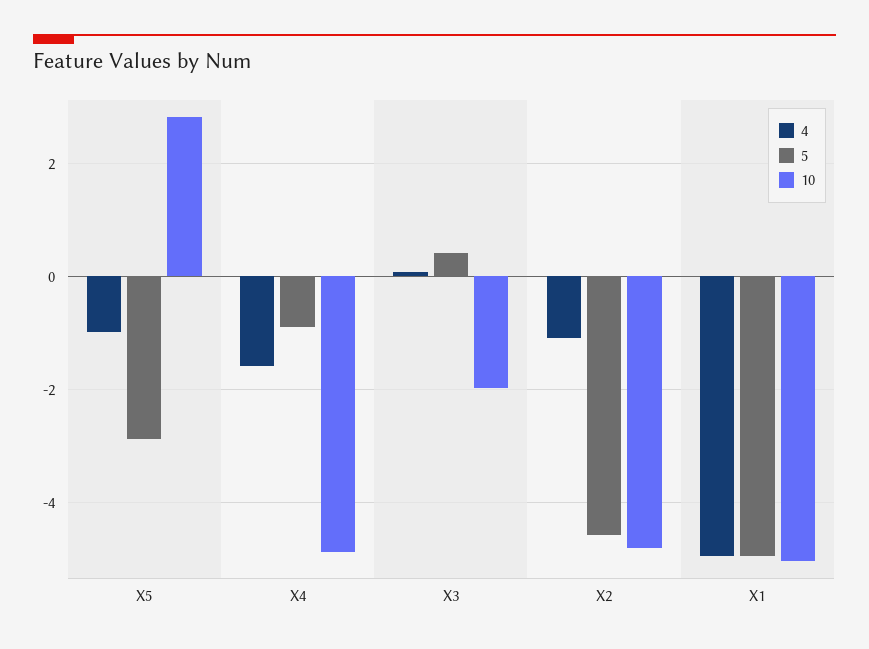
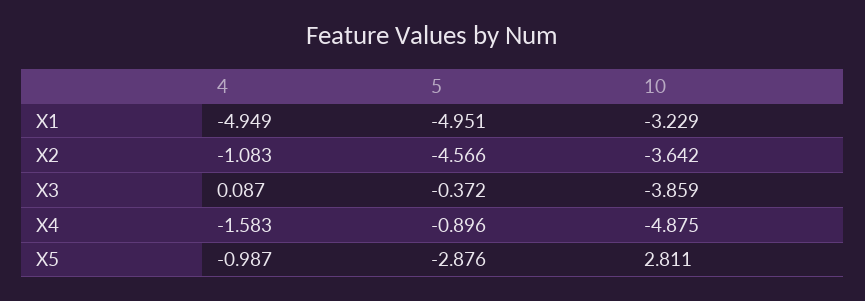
  {
    "4": {
      "X5": -0.987,
      "X4": -1.583,
      "X3": 0.087,
      "X2": -1.083,
      "X1": -4.949
    },
    "5": {
      "X5": -2.876,
      "X4": -0.896,
-     "X3": 0.4,
+     "X3": -0.372,
      "X2": -4.566,
      "X1": -4.951
    },
    "10": {
      "X5": 2.811,
      "X4": -4.875,
-     "X3": -2,
+     "X3": -3.859,
-     "X2": -4.8,
+     "X2": -3.642,
-     "X1": -5
+     "X1": -3.229
    }
  }

